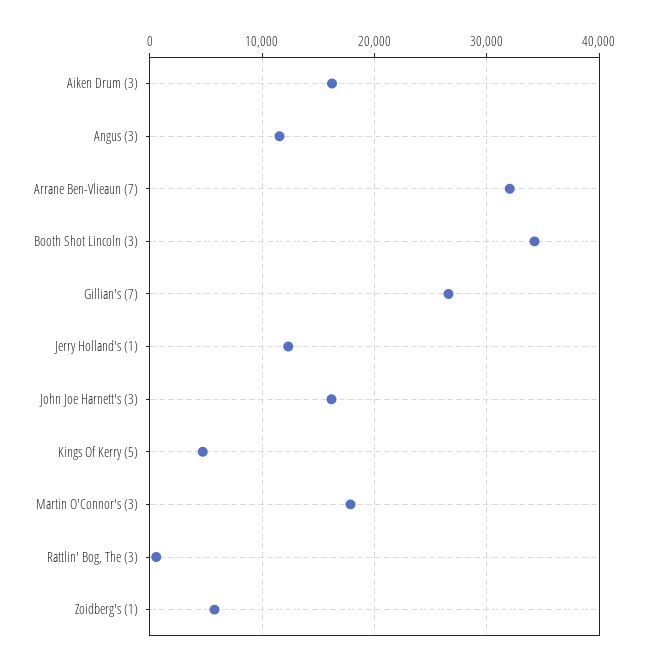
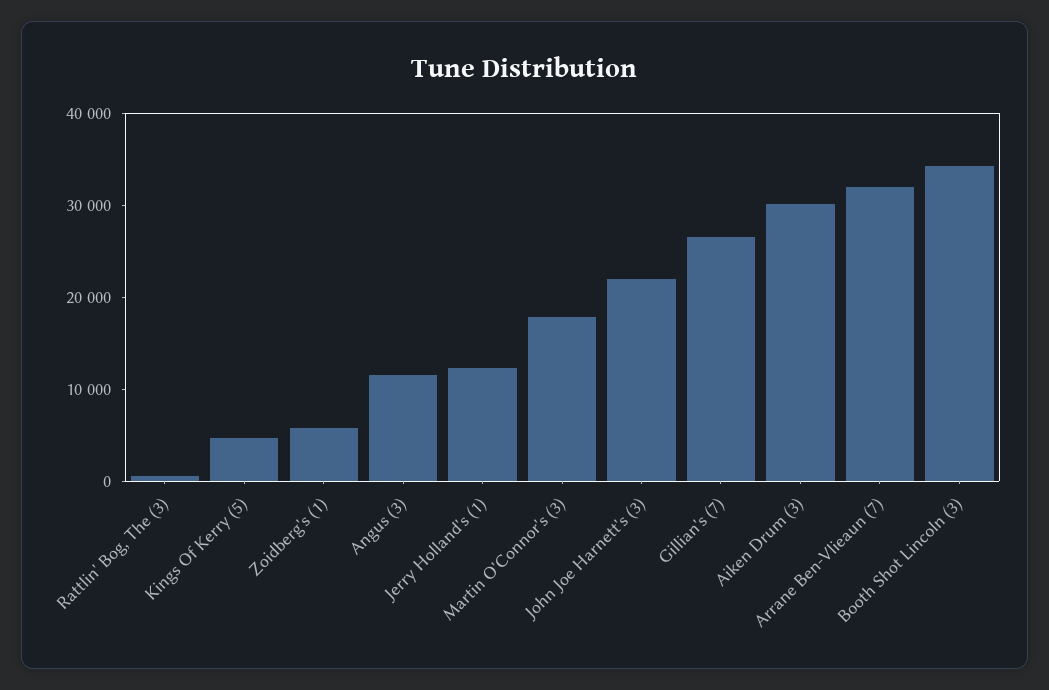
  {
-   "Aiken Drum (3)": 16000,
+   "Aiken Drum (3)": 30000,
    "Angus (3)": 12000,
    "Arrane Ben-Vlieaun (7)": 32000,
    "Booth Shot Lincoln (3)": 34000,
    "Gillian's (7)": 27000,
    "Jerry Holland's (1)": 12000,
-   "John Joe Harnett's (3)": 16000,
+   "John Joe Harnett's (3)": 22000,
    "Kings Of Kerry (5)": 5000,
    "Martin O'Connor's (3)": 18000,
    "Rattlin' Bog, The (3)": 1000,
    "Zoidberg's (1)": 6000
  }

